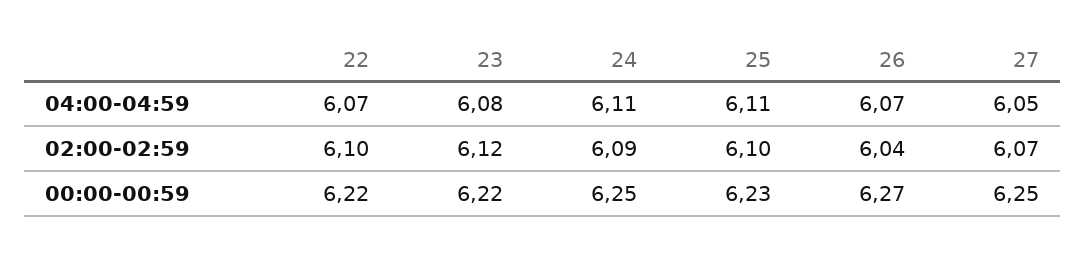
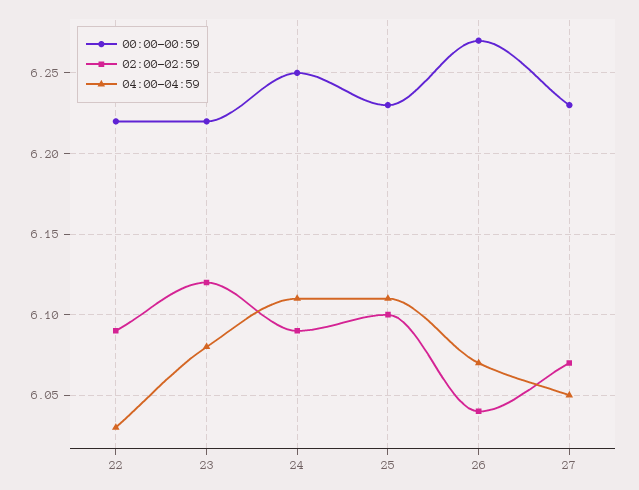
  {
    "04:00-04:59": {
-     "22": 6.07,
+     "22": 6.03,
      "23": 6.08,
      "24": 6.11,
      "25": 6.11,
      "26": 6.07,
      "27": 6.05
    },
    "02:00-02:59": {
-     "22": 6.1,
+     "22": 6.09,
      "23": 6.12,
      "24": 6.09,
      "25": 6.1,
      "26": 6.04,
      "27": 6.07
    },
    "00:00-00:59": {
      "22": 6.22,
      "23": 6.22,
      "24": 6.25,
      "25": 6.23,
      "26": 6.27,
-     "27": 6.25
+     "27": 6.23
    }
  }

